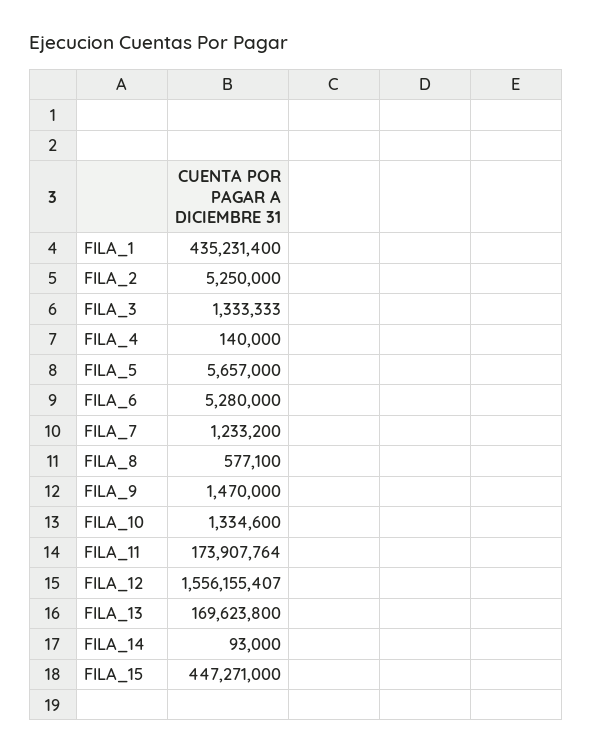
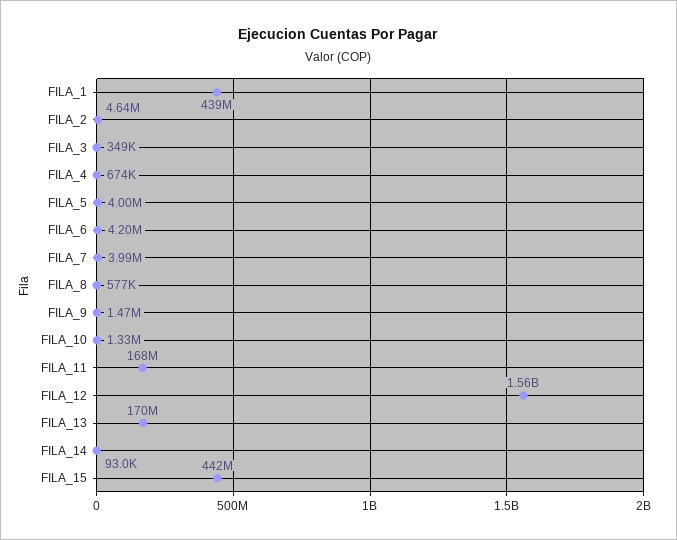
  {
-   "FILA_1": 435231400,
+   "FILA_1": 439000000,
-   "FILA_2": 5250000,
+   "FILA_2": 4640000,
-   "FILA_3": 1333333,
+   "FILA_3": 349000,
-   "FILA_4": 140000,
+   "FILA_4": 674000,
-   "FILA_5": 5657000,
+   "FILA_5": 4000000,
-   "FILA_6": 5280000,
+   "FILA_6": 4200000,
-   "FILA_7": 1233200,
+   "FILA_7": 3990000,
    "FILA_8": 577100,
    "FILA_9": 1470000,
    "FILA_10": 1334600,
-   "FILA_11": 173907764,
+   "FILA_11": 168000000,
    "FILA_12": 1556155407,
    "FILA_13": 169623800,
    "FILA_14": 93000,
-   "FILA_15": 447271000
+   "FILA_15": 442000000
  }

